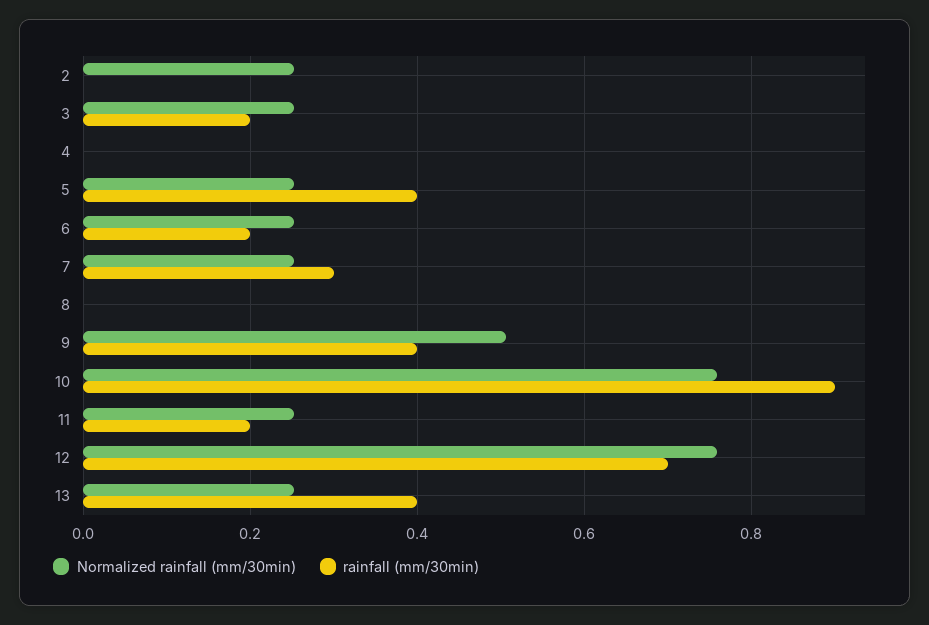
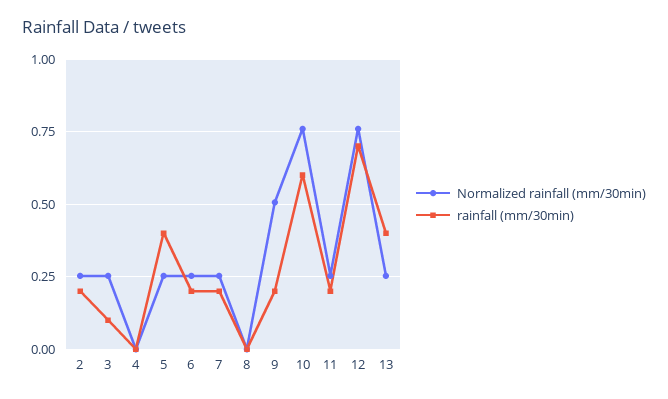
  {
    "Normalized rainfall (mm/30min)": {
      "2": 0.26,
      "3": 0.26,
      "4": 0,
      "5": 0.26,
      "6": 0.26,
      "7": 0.26,
      "8": 0,
      "9": 0.5,
      "10": 0.76,
      "11": 0.26,
      "12": 0.76,
      "13": 0.26
    },
    "rainfall (mm/30min)": {
-     "2": 0,
+     "2": 0.2,
-     "3": 0.2,
+     "3": 0.1,
      "4": 0,
      "5": 0.4,
      "6": 0.2,
-     "7": 0.3,
+     "7": 0.2,
      "8": 0,
-     "9": 0.4,
+     "9": 0.2,
-     "10": 0.9,
+     "10": 0.6,
      "11": 0.2,
      "12": 0.7,
      "13": 0.4
    }
  }

